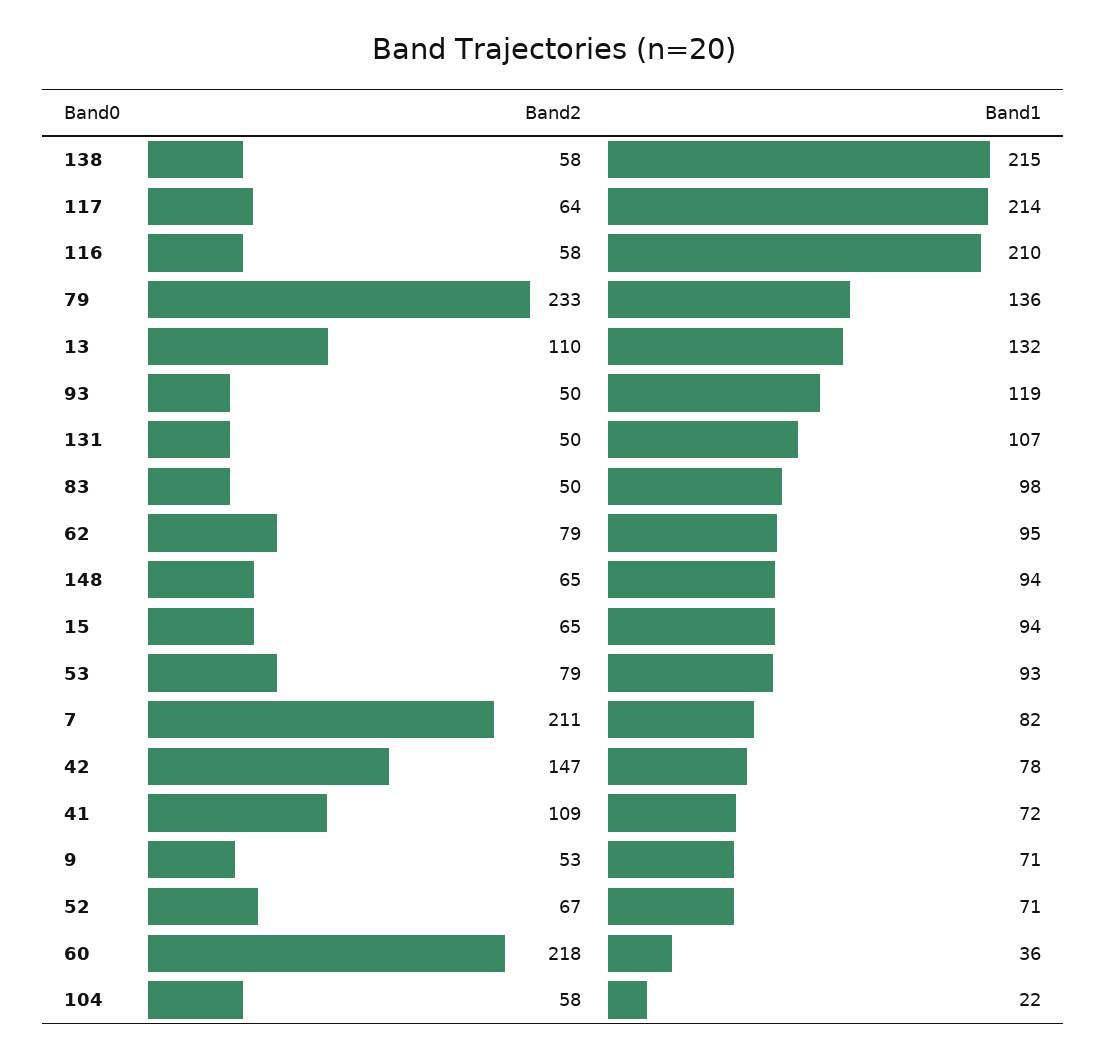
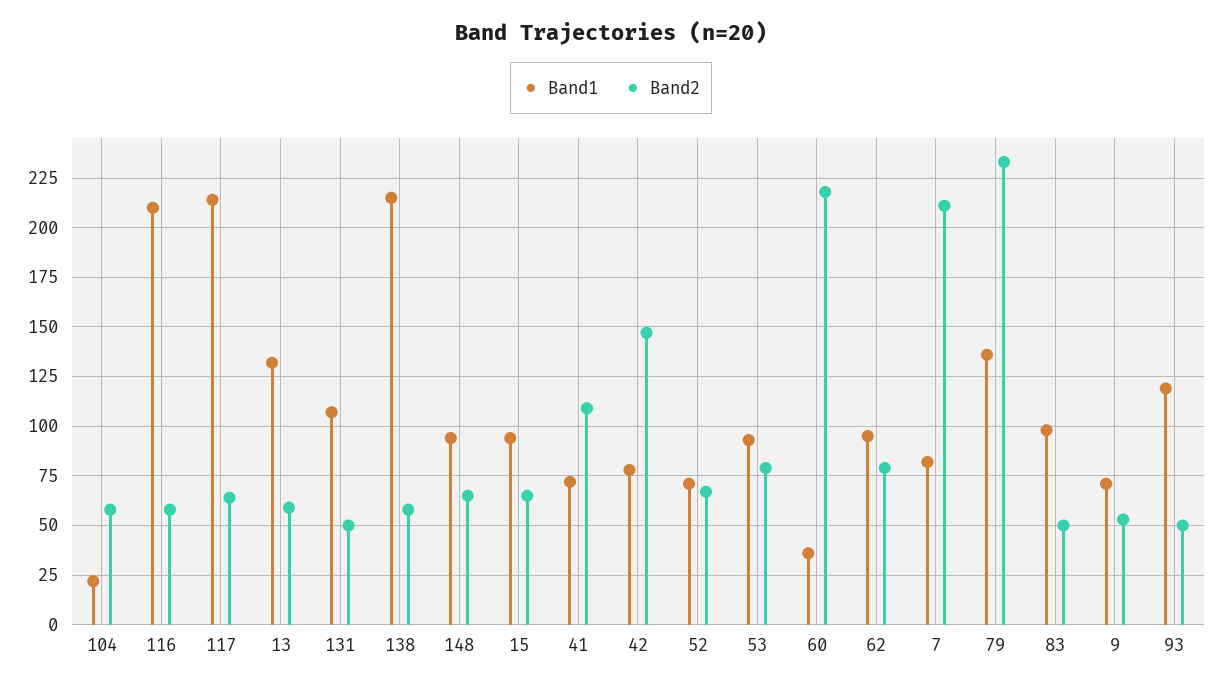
  {
    "Band2": {
      "138": 58,
      "117": 64,
      "116": 58,
      "79": 233,
-     "13": 110,
+     "13": 60,
      "93": 50,
      "131": 50,
      "83": 50,
      "62": 79,
      "148": 65,
      "15": 65,
      "53": 79,
      "7": 211,
      "42": 147,
      "41": 109,
      "9": 53,
      "52": 67,
      "60": 218,
      "104": 58
    },
    "Band1": {
      "138": 215,
      "117": 214,
      "116": 210,
      "79": 136,
      "13": 132,
      "93": 119,
      "131": 107,
      "83": 98,
      "62": 95,
      "148": 94,
      "15": 94,
      "53": 93,
      "7": 82,
      "42": 78,
      "41": 72,
      "9": 71,
      "52": 71,
      "60": 36,
      "104": 22
    }
  }

